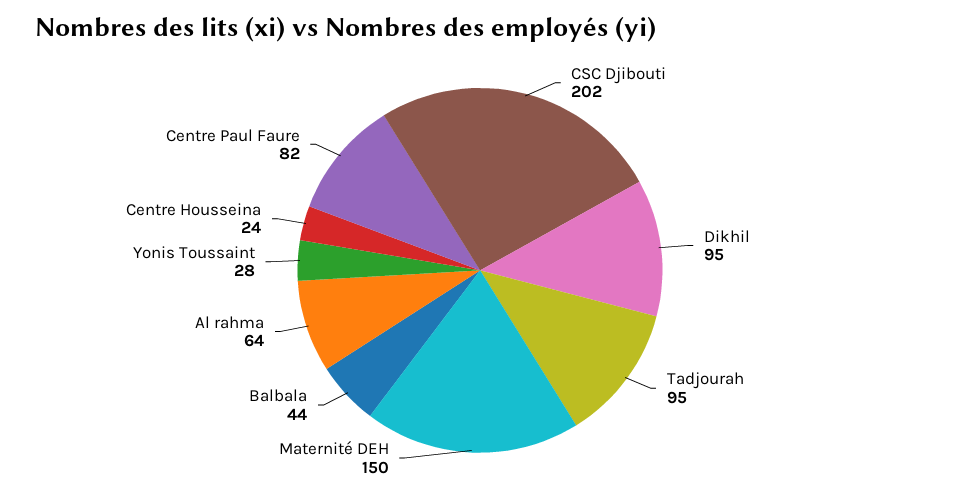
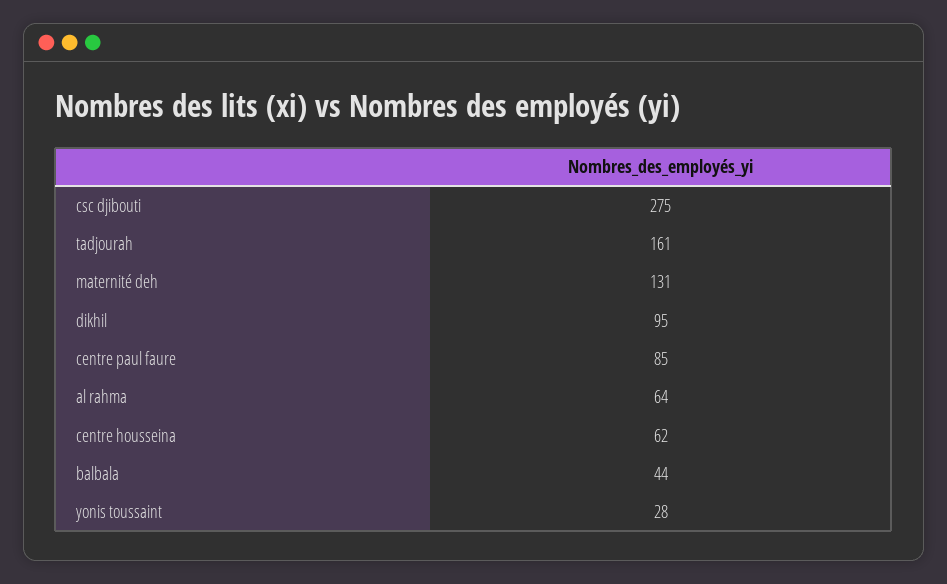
  {
-   "CSC Djibouti": 202,
+   "CSC Djibouti": 275,
    "Dikhil": 95,
-   "Tadjourah": 95,
+   "Tadjourah": 161,
-   "Maternité DEH": 150,
+   "Maternité DEH": 131,
    "Balbala": 44,
    "Al rahma": 64,
    "Yonis Toussaint": 28,
-   "Centre Housseina": 24,
+   "Centre Housseina": 62,
-   "Centre Paul Faure": 82
+   "Centre Paul Faure": 85
  }

